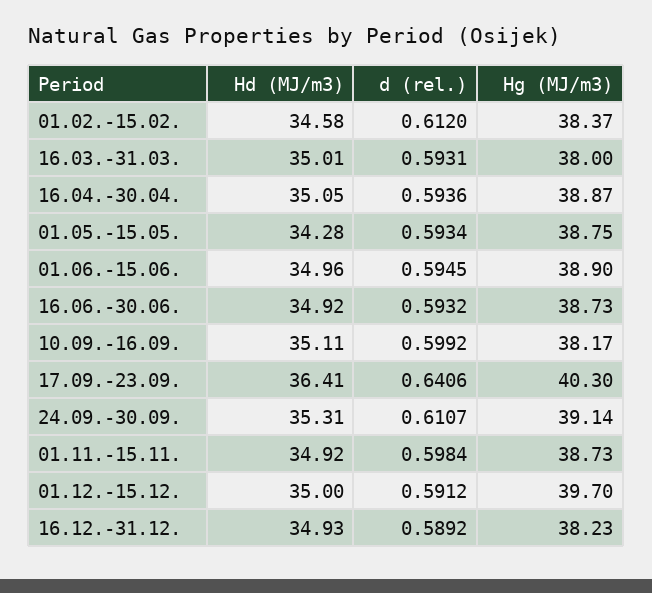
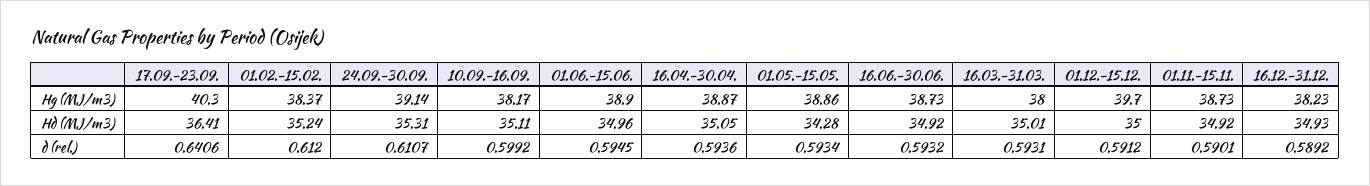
  {
    "Hd (MJ/m3)": {
-     "01.02.-15.02.": 34.58,
+     "01.02.-15.02.": 35.24,
      "16.03.-31.03.": 35.01,
      "16.04.-30.04.": 35.05,
      "01.05.-15.05.": 34.28,
      "01.06.-15.06.": 34.96,
      "16.06.-30.06.": 34.92,
      "10.09.-16.09.": 35.11,
      "17.09.-23.09.": 36.41,
      "24.09.-30.09.": 35.31,
      "01.11.-15.11.": 34.92,
      "01.12.-15.12.": 35,
      "16.12.-31.12.": 34.93
    },
    "d (rel.)": {
      "01.02.-15.02.": 0.612,
      "16.03.-31.03.": 0.5931,
      "16.04.-30.04.": 0.5936,
      "01.05.-15.05.": 0.5934,
      "01.06.-15.06.": 0.5945,
      "16.06.-30.06.": 0.5932,
      "10.09.-16.09.": 0.5992,
      "17.09.-23.09.": 0.6406,
      "24.09.-30.09.": 0.6107,
-     "01.11.-15.11.": 0.5984,
+     "01.11.-15.11.": 0.5901,
      "01.12.-15.12.": 0.5912,
      "16.12.-31.12.": 0.5892
    },
    "Hg (MJ/m3)": {
      "01.02.-15.02.": 38.37,
      "16.03.-31.03.": 38,
      "16.04.-30.04.": 38.87,
-     "01.05.-15.05.": 38.75,
+     "01.05.-15.05.": 38.86,
      "01.06.-15.06.": 38.9,
      "16.06.-30.06.": 38.73,
      "10.09.-16.09.": 38.17,
      "17.09.-23.09.": 40.3,
      "24.09.-30.09.": 39.14,
      "01.11.-15.11.": 38.73,
      "01.12.-15.12.": 39.7,
      "16.12.-31.12.": 38.23
    }
  }

